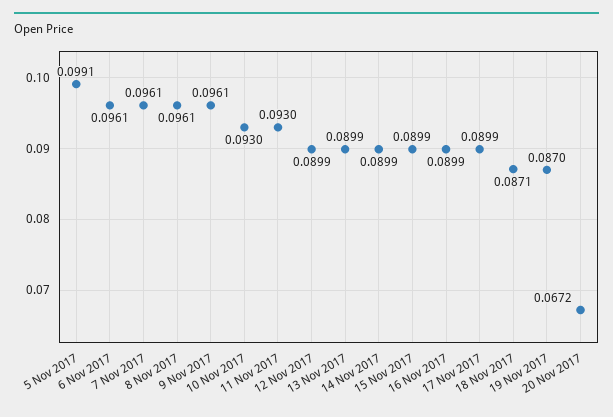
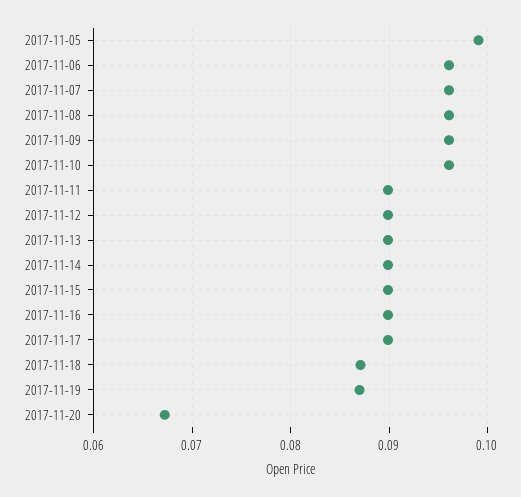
  {
    "5 Nov 2017": 0.0991,
    "6 Nov 2017": 0.0961,
    "7 Nov 2017": 0.0961,
    "8 Nov 2017": 0.0961,
    "9 Nov 2017": 0.0961,
-   "10 Nov 2017": 0.093,
+   "10 Nov 2017": 0.096,
-   "11 Nov 2017": 0.093,
+   "11 Nov 2017": 0.09,
    "12 Nov 2017": 0.0899,
    "13 Nov 2017": 0.0899,
    "14 Nov 2017": 0.0899,
    "15 Nov 2017": 0.0899,
    "16 Nov 2017": 0.0899,
    "17 Nov 2017": 0.0899,
    "18 Nov 2017": 0.0871,
    "19 Nov 2017": 0.087,
    "20 Nov 2017": 0.0672
  }

